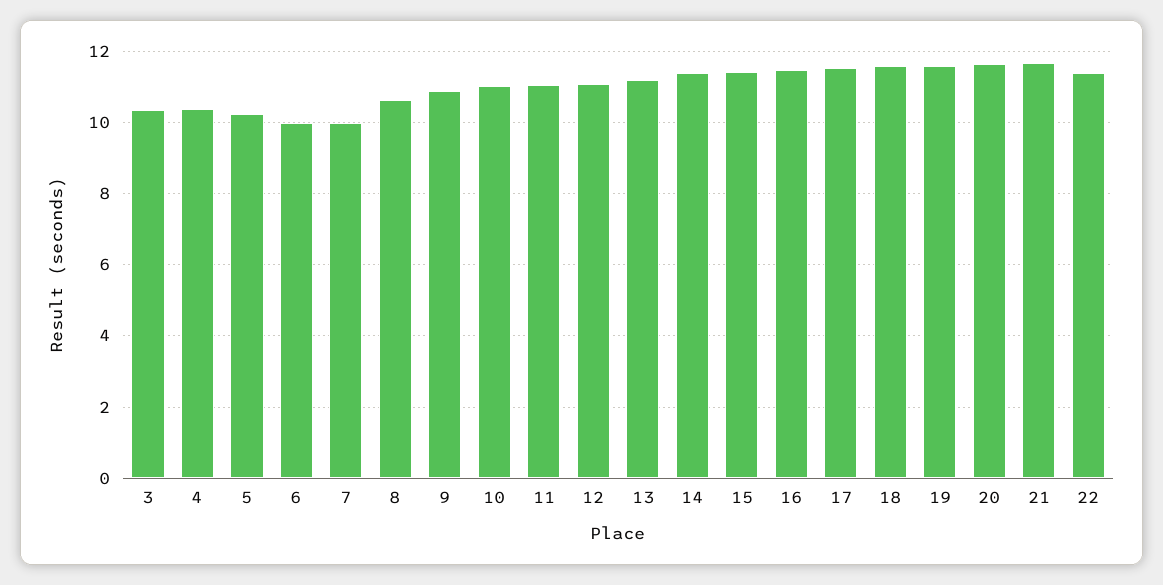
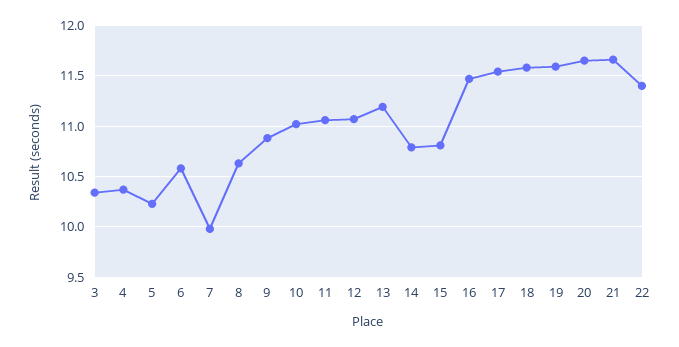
  {
    "3": 10.3,
    "4": 10.4,
    "5": 10.2,
-   "6": 10,
+   "6": 10.6,
    "7": 10,
    "8": 10.6,
    "9": 10.9,
    "10": 11,
    "11": 11.1,
    "12": 11.1,
    "13": 11.2,
-   "14": 11.4,
+   "14": 10.8,
-   "15": 11.4,
+   "15": 10.8,
    "16": 11.5,
    "17": 11.5,
    "18": 11.6,
    "19": 11.6,
    "20": 11.7,
    "21": 11.7,
    "22": 11.4
  }

